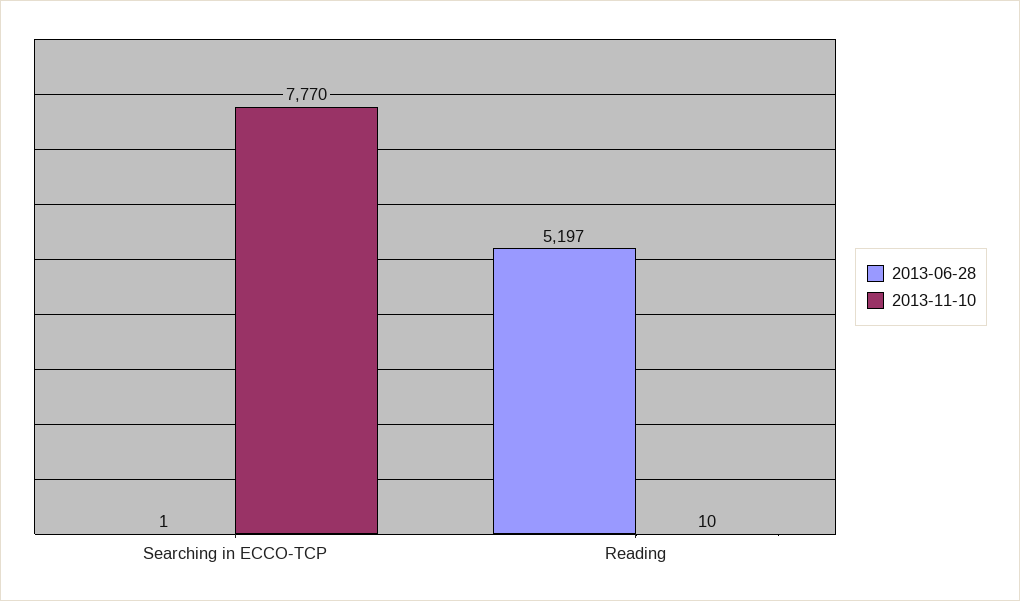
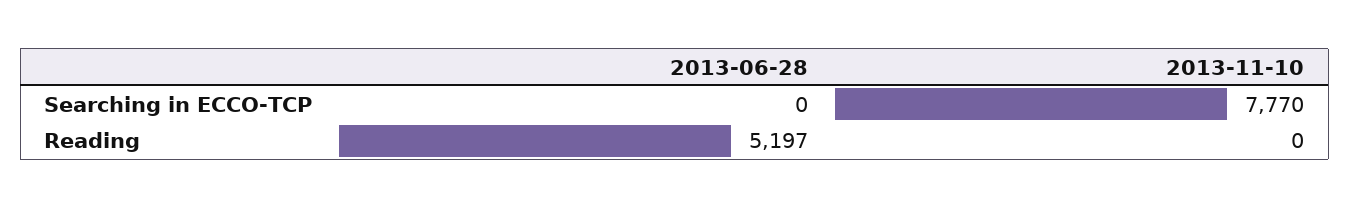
  {
    "2013-06-28": {
-     "Searching in ECCO-TCP": 1,
+     "Searching in ECCO-TCP": 0,
      "Reading": 5197
    },
    "2013-11-10": {
      "Searching in ECCO-TCP": 7770,
-     "Reading": 10
+     "Reading": 0
    }
  }

